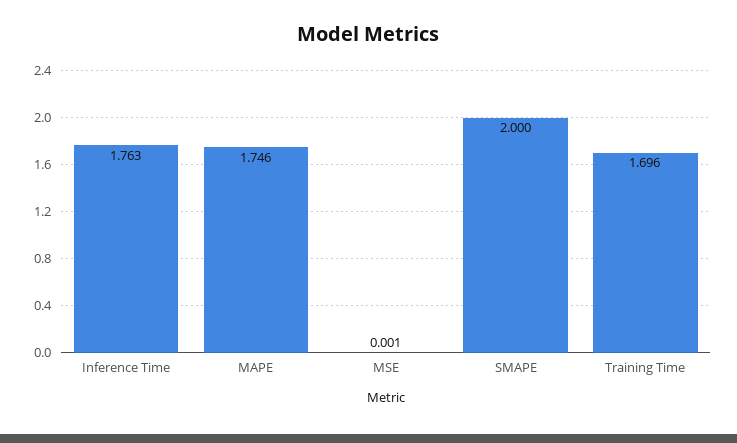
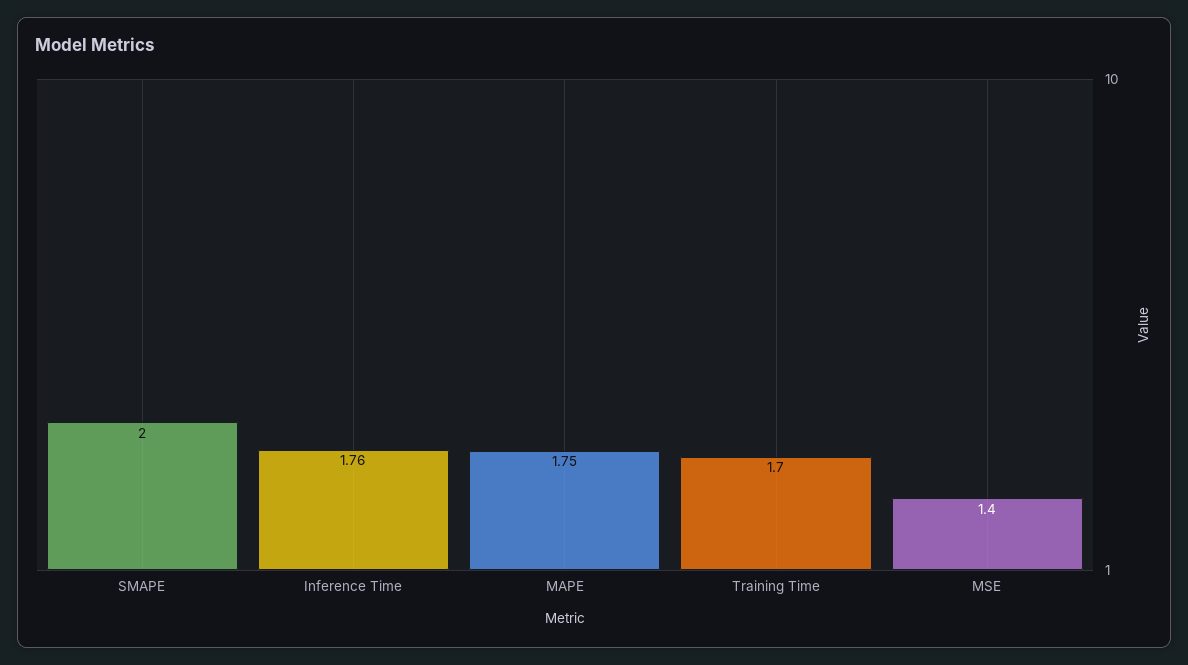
  {
    "Inference Time": 1.763,
    "MAPE": 1.746,
-   "MSE": 0.001,
+   "MSE": 1.4,
    "SMAPE": 2,
    "Training Time": 1.696
  }

